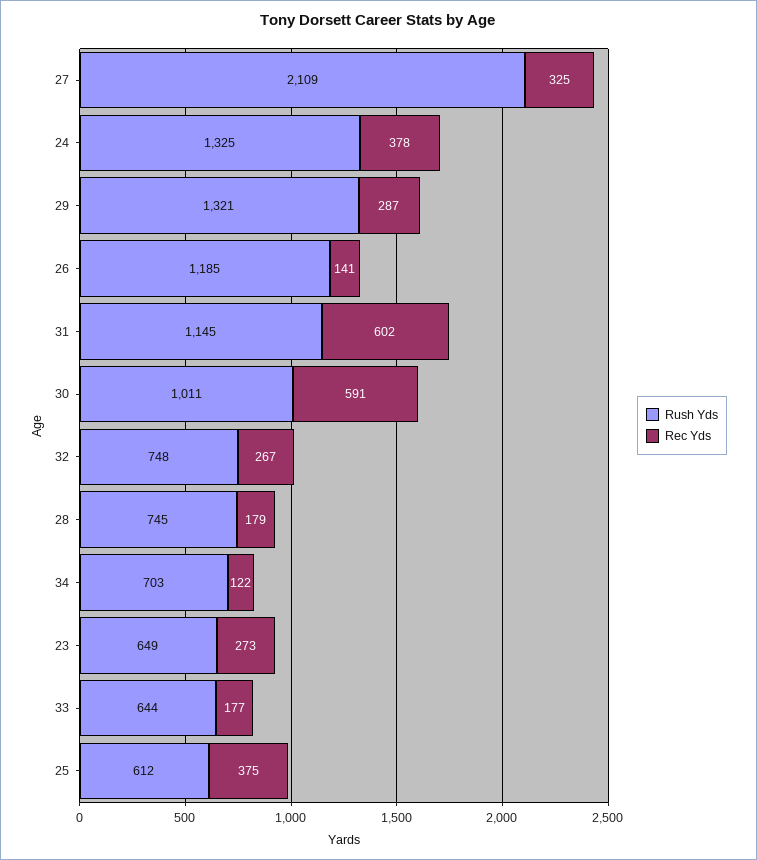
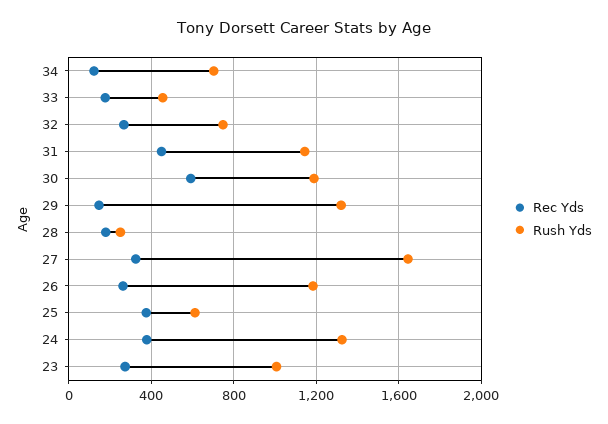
  {
    "Rush Yds": {
-     "27": 2109,
+     "27": 1650,
      "24": 1325,
      "29": 1321,
      "26": 1185,
      "31": 1145,
-     "30": 1011,
+     "30": 1200,
      "32": 748,
-     "28": 745,
+     "28": 250,
      "34": 703,
-     "23": 649,
+     "23": 1000,
-     "33": 644,
+     "33": 450,
      "25": 612
    },
    "Rec Yds": {
      "27": 325,
      "24": 378,
-     "29": 287,
+     "29": 150,
-     "26": 141,
+     "26": 250,
-     "31": 602,
+     "31": 450,
      "30": 591,
      "32": 267,
      "28": 179,
      "34": 122,
      "23": 273,
      "33": 177,
      "25": 375
    }
  }

